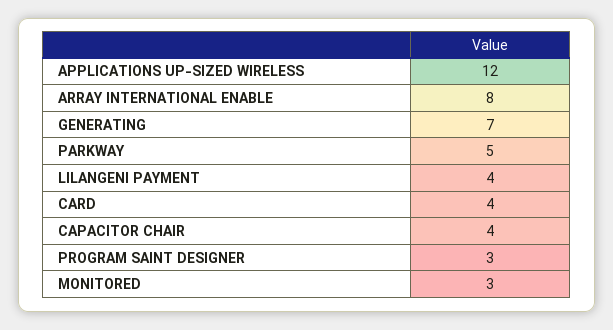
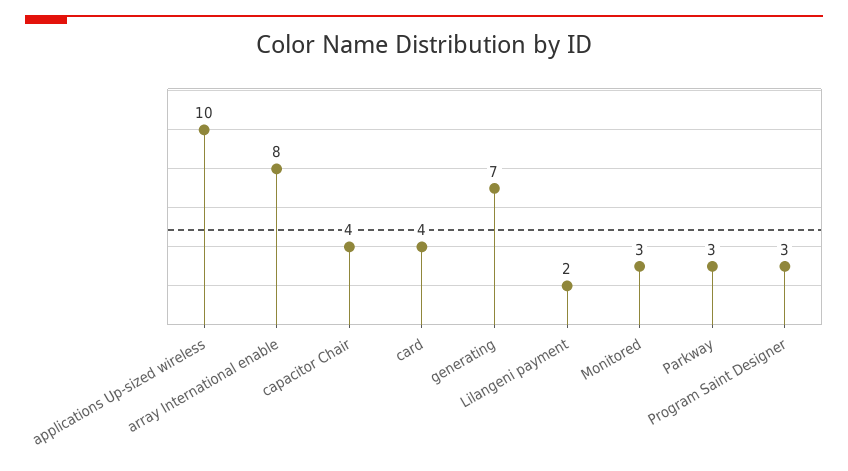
  {
-   "APPLICATIONS UP-SIZED WIRELESS": 12,
+   "APPLICATIONS UP-SIZED WIRELESS": 10,
    "ARRAY INTERNATIONAL ENABLE": 8,
    "GENERATING": 7,
-   "PARKWAY": 5,
+   "PARKWAY": 3,
-   "LILANGENI PAYMENT": 4,
+   "LILANGENI PAYMENT": 2,
    "CARD": 4,
    "CAPACITOR CHAIR": 4,
    "PROGRAM SAINT DESIGNER": 3,
    "MONITORED": 3
  }

